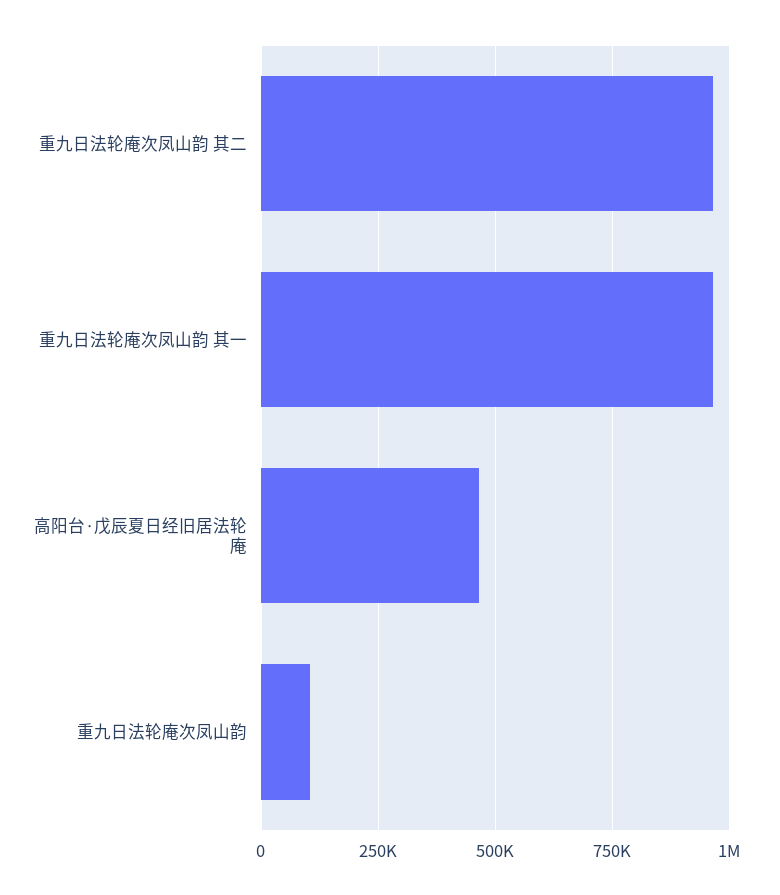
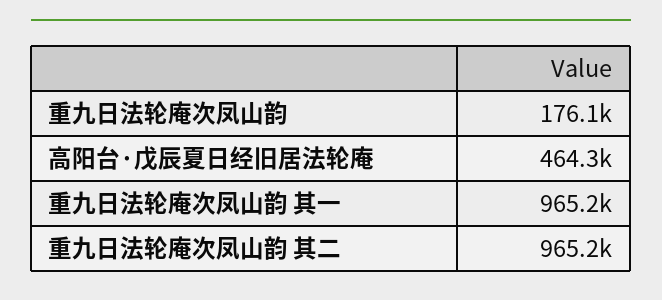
  {
    "重九日法轮庵次凤山韵 其二": 965200,
    "重九日法轮庵次凤山韵 其一": 965200,
    "高阳台·戊辰夏日经旧居法轮庵": 464300,
-   "重九日法轮庵次凤山韵": 100000
+   "重九日法轮庵次凤山韵": 176100
  }

